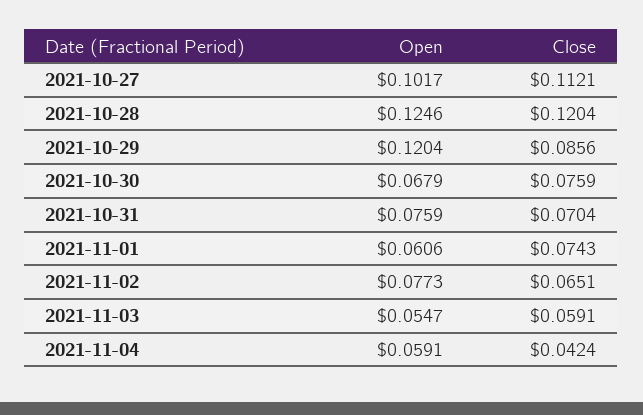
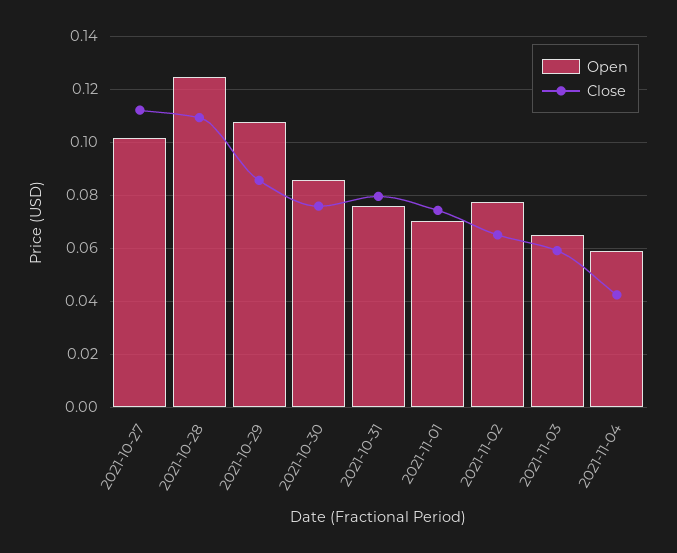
  {
    "Open": {
      "2021-10-27": 0.1017,
      "2021-10-28": 0.1246,
-     "2021-10-29": 0.1204,
+     "2021-10-29": 0.1075,
-     "2021-10-30": 0.0679,
+     "2021-10-30": 0.085,
      "2021-10-31": 0.0759,
-     "2021-11-01": 0.0606,
+     "2021-11-01": 0.07,
      "2021-11-02": 0.0773,
-     "2021-11-03": 0.0547,
+     "2021-11-03": 0.065,
      "2021-11-04": 0.0591
    },
    "Close": {
      "2021-10-27": 0.1121,
-     "2021-10-28": 0.1204,
+     "2021-10-28": 0.11,
      "2021-10-29": 0.0856,
      "2021-10-30": 0.0759,
-     "2021-10-31": 0.0704,
+     "2021-10-31": 0.08,
      "2021-11-01": 0.0743,
      "2021-11-02": 0.0651,
      "2021-11-03": 0.0591,
      "2021-11-04": 0.0424
    }
  }

